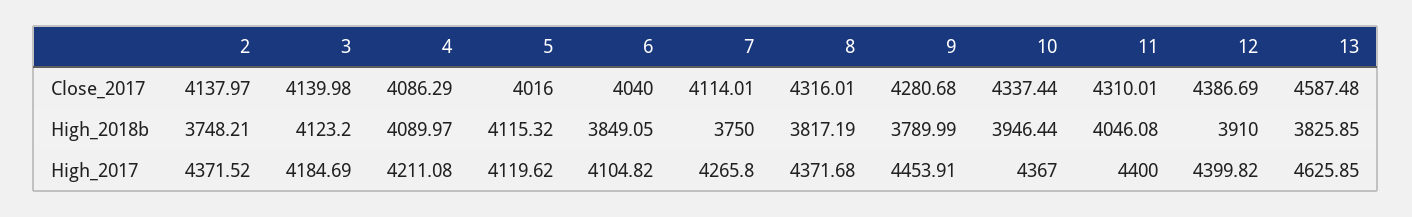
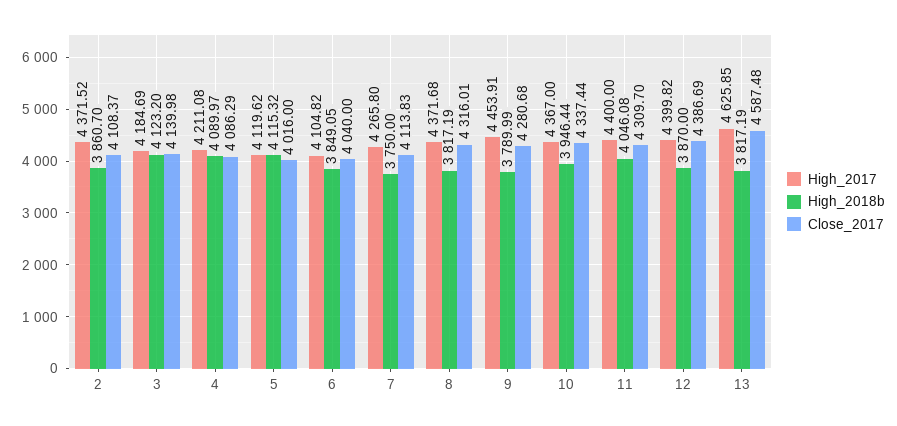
  {
    "Close_2017": {
-     "2": 4137.97,
+     "2": 4108.37,
      "3": 4139.98,
      "4": 4086.29,
      "5": 4016,
      "6": 4040,
-     "7": 4114.01,
+     "7": 4113.83,
      "8": 4316.01,
      "9": 4280.68,
      "10": 4337.44,
-     "11": 4310.01,
+     "11": 4309.7,
      "12": 4386.69,
      "13": 4587.48
    },
    "High_2018b": {
-     "2": 3748.21,
+     "2": 3860.7,
      "3": 4123.2,
      "4": 4089.97,
      "5": 4115.32,
      "6": 3849.05,
      "7": 3750,
      "8": 3817.19,
      "9": 3789.99,
      "10": 3946.44,
      "11": 4046.08,
-     "12": 3910,
+     "12": 3870,
-     "13": 3825.85
+     "13": 3817.19
    },
    "High_2017": {
      "2": 4371.52,
      "3": 4184.69,
      "4": 4211.08,
      "5": 4119.62,
      "6": 4104.82,
      "7": 4265.8,
      "8": 4371.68,
      "9": 4453.91,
      "10": 4367,
      "11": 4400,
      "12": 4399.82,
      "13": 4625.85
    }
  }

